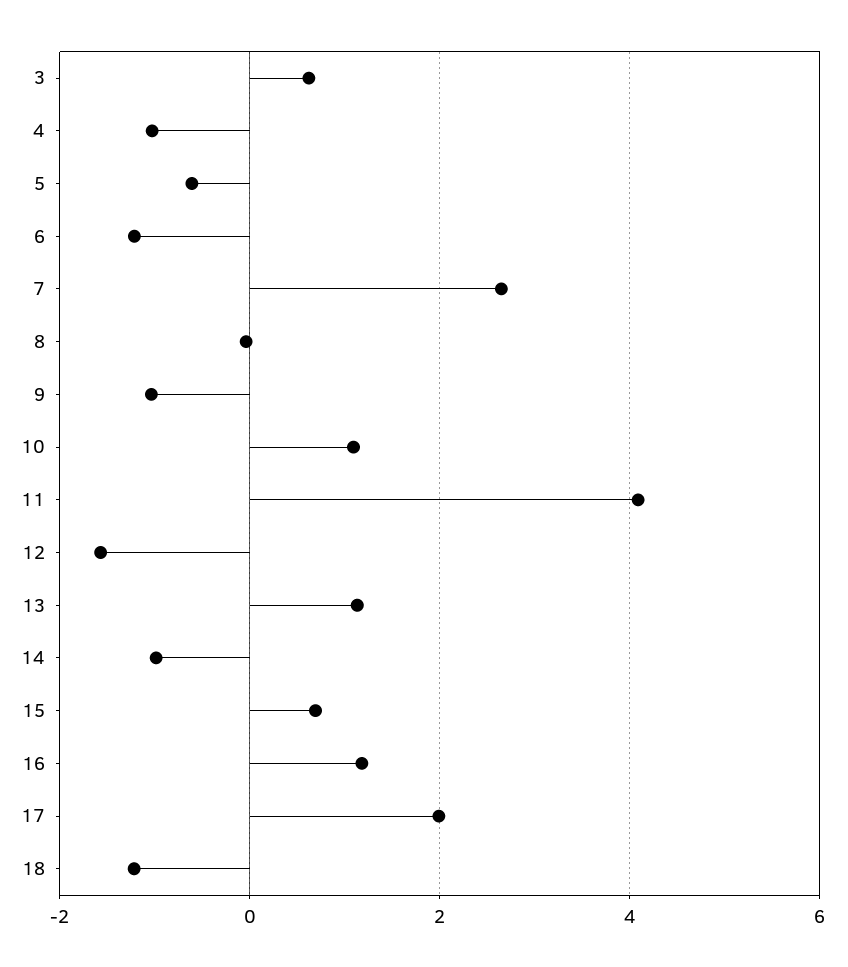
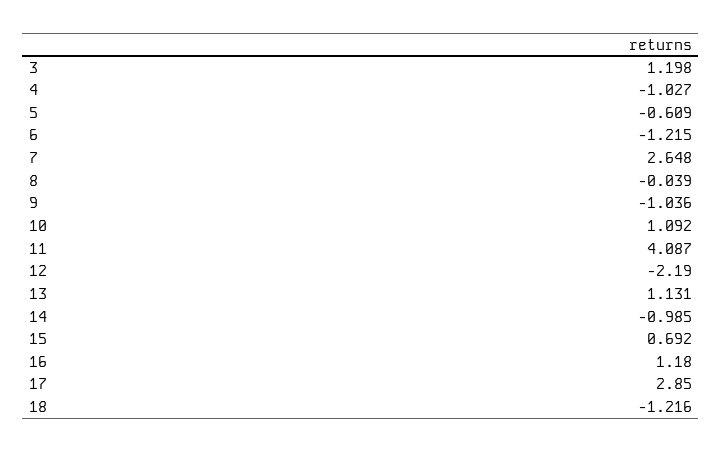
  {
-   "3": 0.6,
+   "3": 1.198,
    "4": -1.027,
    "5": -0.609,
    "6": -1.215,
    "7": 2.648,
    "8": -0.039,
    "9": -1.036,
    "10": 1.092,
    "11": 4.087,
-   "12": -1.6,
+   "12": -2.19,
    "13": 1.131,
    "14": -0.985,
    "15": 0.692,
    "16": 1.18,
-   "17": 2,
+   "17": 2.85,
    "18": -1.216
  }

